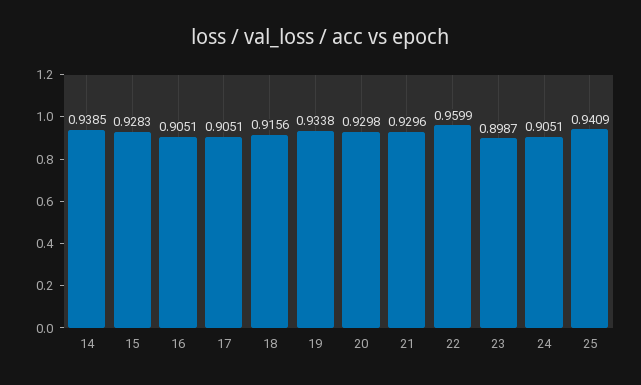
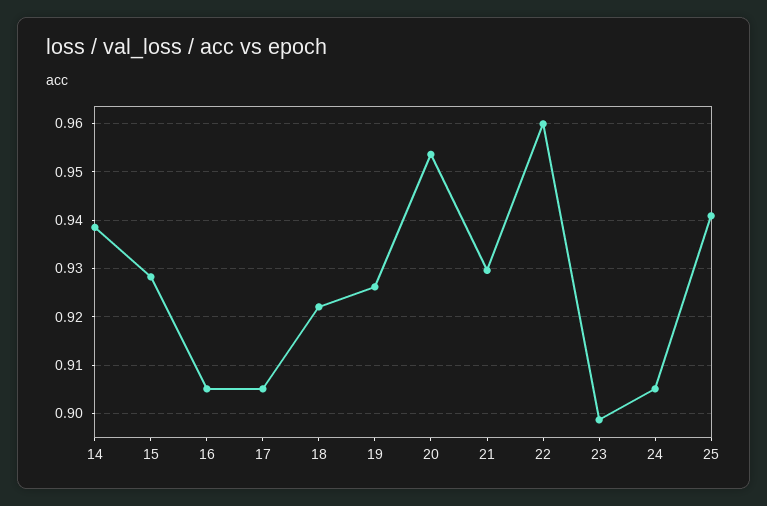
  {
    "14": 0.9385,
    "15": 0.9283,
    "16": 0.9051,
    "17": 0.9051,
-   "18": 0.9156,
+   "18": 0.922,
-   "19": 0.9338,
+   "19": 0.926,
-   "20": 0.9298,
+   "20": 0.954,
    "21": 0.9296,
    "22": 0.9599,
    "23": 0.8987,
    "24": 0.9051,
    "25": 0.9409
  }

